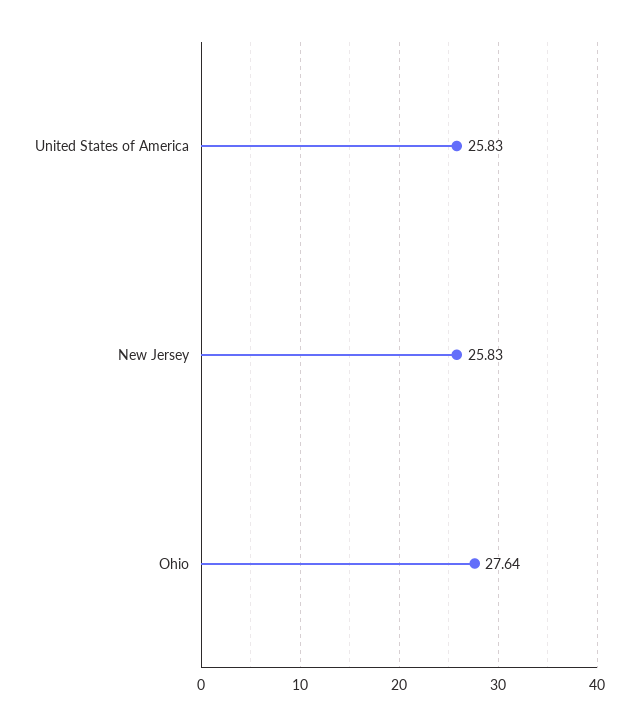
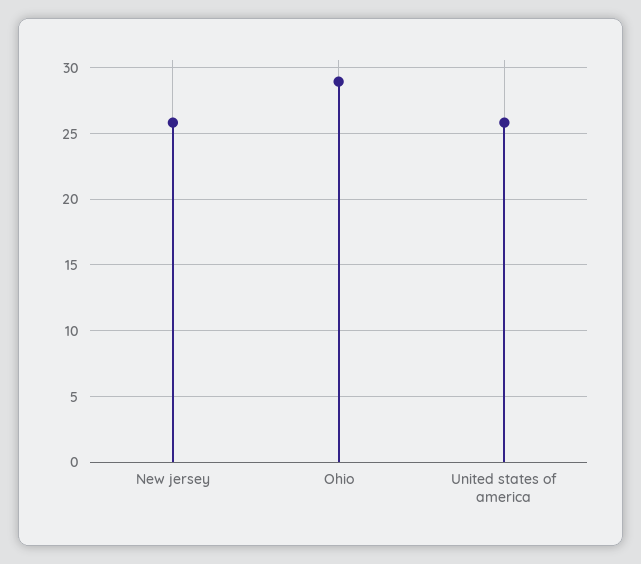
  {
    "United States of America": 25.83,
    "New Jersey": 25.83,
-   "Ohio": 27.64
+   "Ohio": 29
  }

